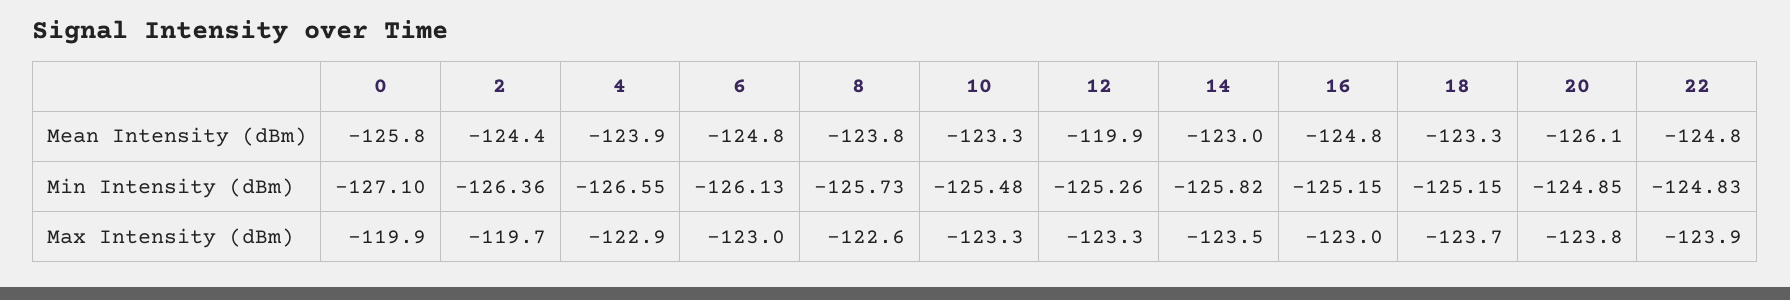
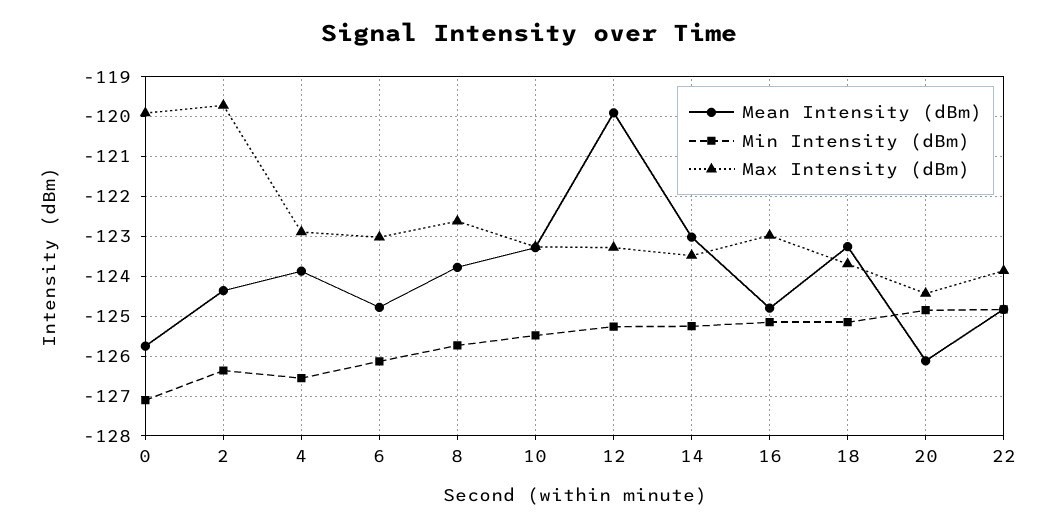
  {
    "Mean Intensity (dBm)": {
      "0": -125.8,
      "2": -124.4,
      "4": -123.9,
      "6": -124.8,
      "8": -123.8,
      "10": -123.3,
      "12": -119.9,
      "14": -123,
      "16": -124.8,
      "18": -123.3,
      "20": -126.1,
      "22": -124.8
    },
    "Min Intensity (dBm)": {
      "0": -127.1,
      "2": -126.36,
      "4": -126.55,
      "6": -126.13,
      "8": -125.73,
      "10": -125.48,
      "12": -125.26,
-     "14": -125.82,
+     "14": -125.2,
      "16": -125.15,
      "18": -125.15,
      "20": -124.85,
      "22": -124.83
    },
    "Max Intensity (dBm)": {
      "0": -119.9,
      "2": -119.7,
      "4": -122.9,
      "6": -123,
      "8": -122.6,
      "10": -123.3,
      "12": -123.3,
      "14": -123.5,
      "16": -123,
      "18": -123.7,
-     "20": -123.8,
+     "20": -124.4,
      "22": -123.9
    }
  }

